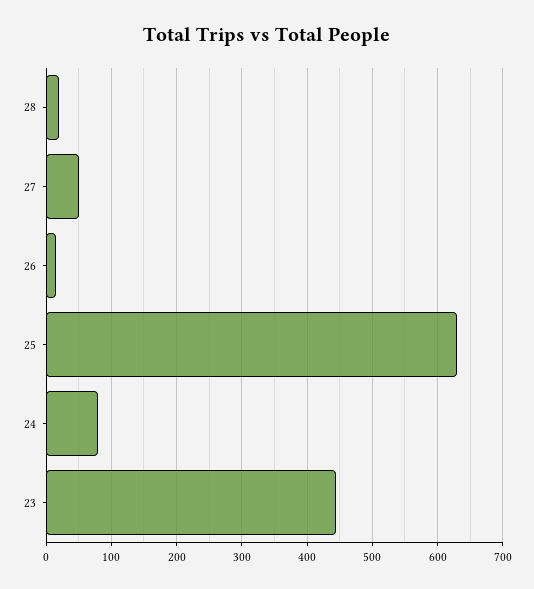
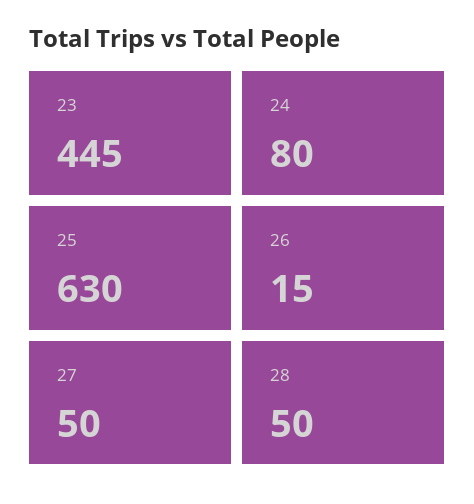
  {
-   "28": 20,
+   "28": 50,
    "27": 50,
    "26": 15,
    "25": 630,
    "24": 80,
    "23": 445
  }

